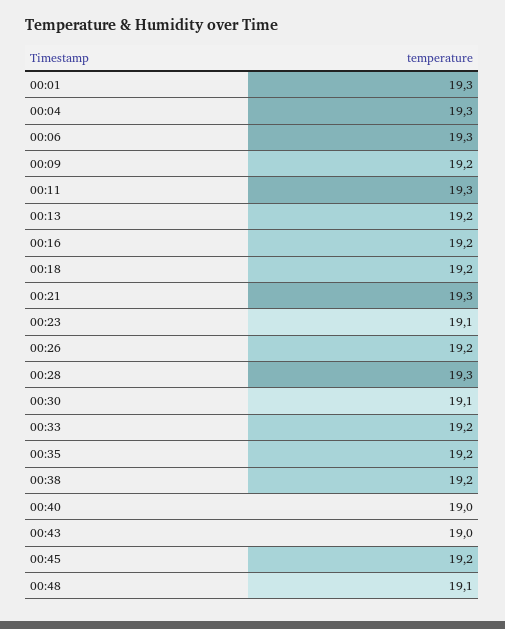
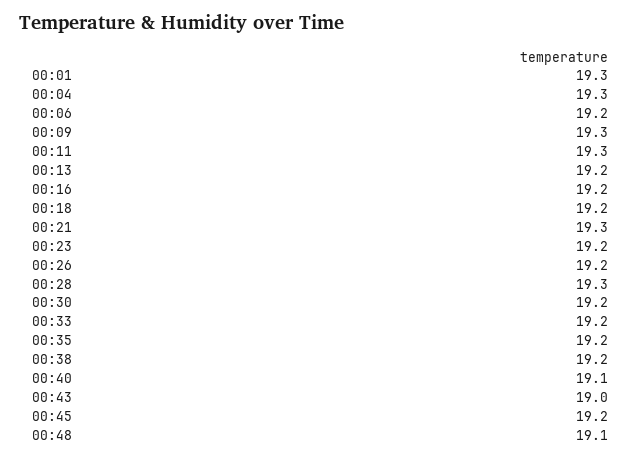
  {
    "00:01": 19.3,
    "00:04": 19.3,
-   "00:06": 19.3,
+   "00:06": 19.2,
-   "00:09": 19.2,
+   "00:09": 19.3,
    "00:11": 19.3,
    "00:13": 19.2,
    "00:16": 19.2,
    "00:18": 19.2,
    "00:21": 19.3,
-   "00:23": 19.1,
+   "00:23": 19.2,
    "00:26": 19.2,
    "00:28": 19.3,
-   "00:30": 19.1,
+   "00:30": 19.2,
    "00:33": 19.2,
    "00:35": 19.2,
    "00:38": 19.2,
-   "00:40": 19,
+   "00:40": 19.1,
    "00:43": 19,
    "00:45": 19.2,
    "00:48": 19.1
  }

